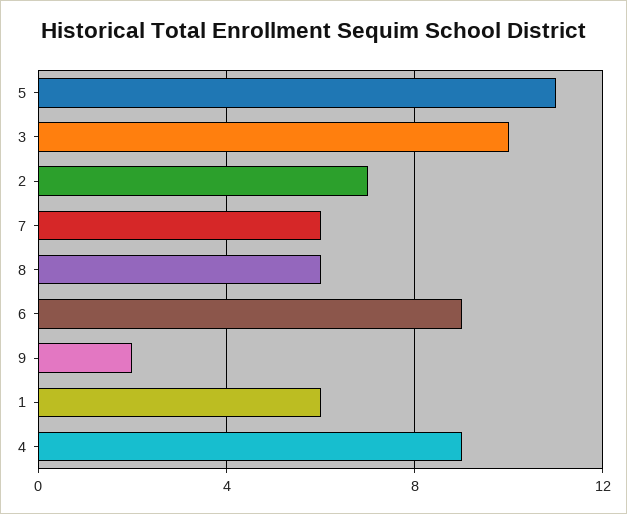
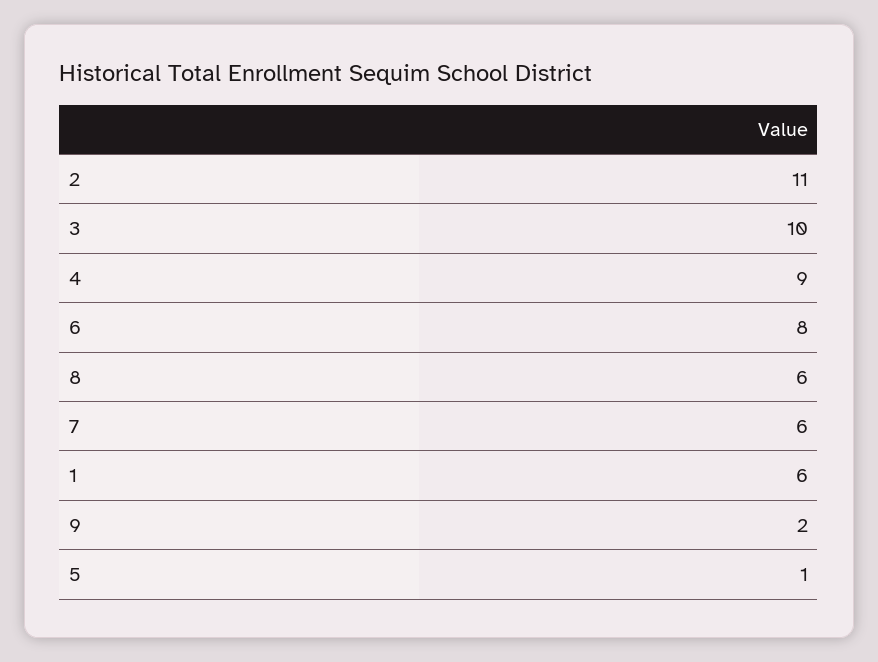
  {
-   "5": 11,
+   "5": 1,
    "3": 10,
-   "2": 7,
+   "2": 11,
    "7": 6,
    "8": 6,
-   "6": 9,
+   "6": 8,
    "9": 2,
    "1": 6,
    "4": 9
  }

